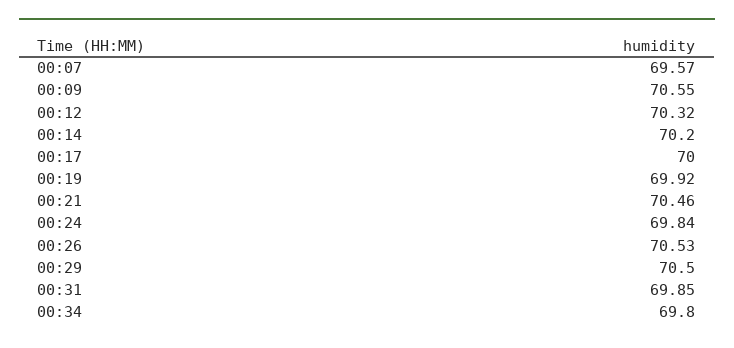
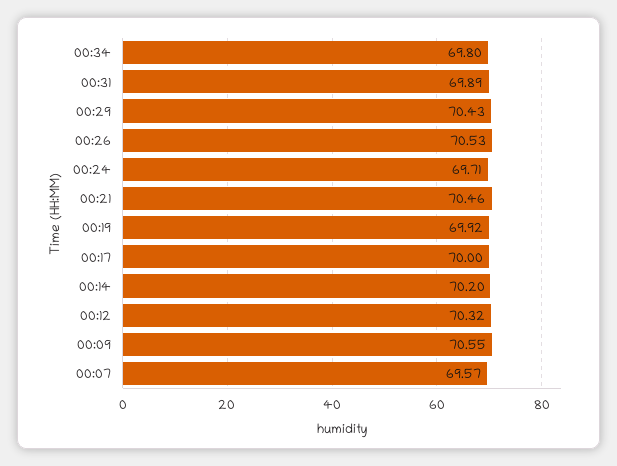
  {
    "00:07": 69.57,
    "00:09": 70.55,
    "00:12": 70.32,
    "00:14": 70.2,
    "00:17": 70,
    "00:19": 69.92,
    "00:21": 70.46,
-   "00:24": 69.84,
+   "00:24": 69.71,
    "00:26": 70.53,
-   "00:29": 70.5,
+   "00:29": 70.43,
-   "00:31": 69.85,
+   "00:31": 69.89,
    "00:34": 69.8
  }

